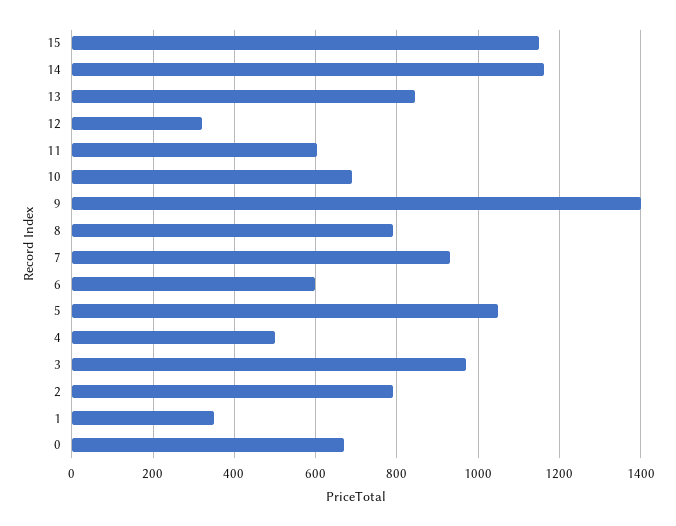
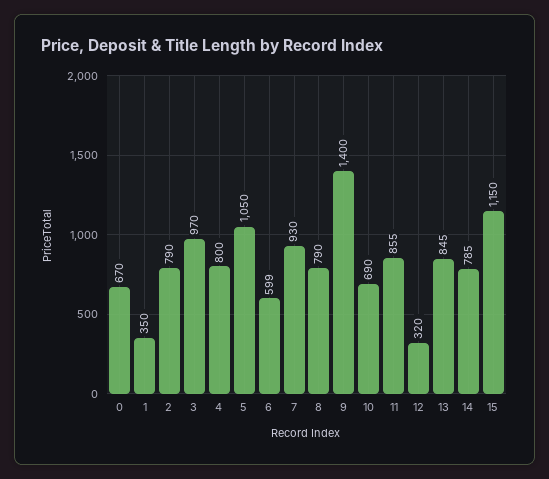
  {
    "15": 1150,
-   "14": 1160,
+   "14": 785,
    "13": 845,
    "12": 320,
-   "11": 600,
+   "11": 855,
    "10": 690,
    "9": 1400,
    "8": 790,
    "7": 930,
    "6": 599,
    "5": 1050,
-   "4": 500,
+   "4": 800,
    "3": 970,
    "2": 790,
    "1": 350,
    "0": 670
  }

